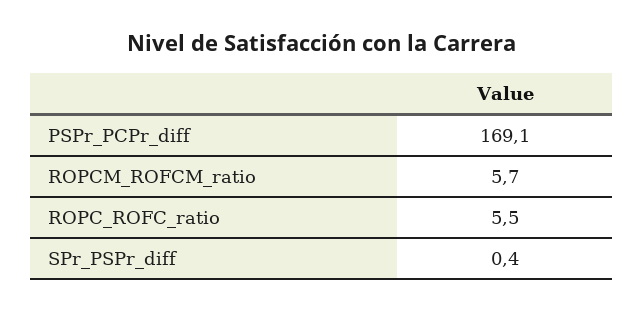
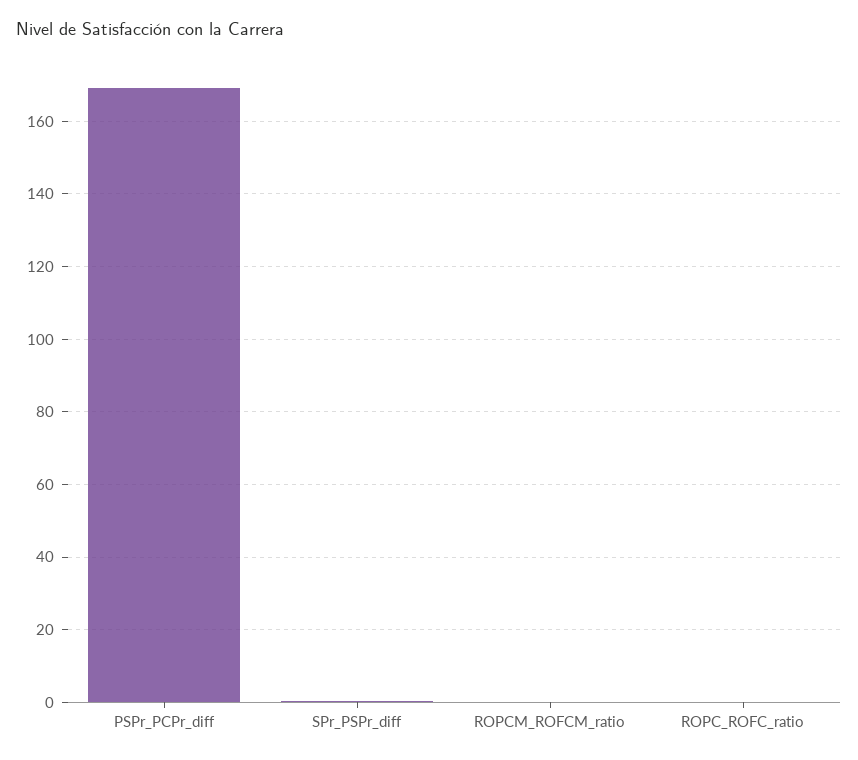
  {
    "PSPr_PCPr_diff": 169.1,
-   "ROPCM_ROFCM_ratio": 5.7,
+   "ROPCM_ROFCM_ratio": 0,
-   "ROPC_ROFC_ratio": 5.5,
+   "ROPC_ROFC_ratio": 0,
    "SPr_PSPr_diff": 0.4
  }

